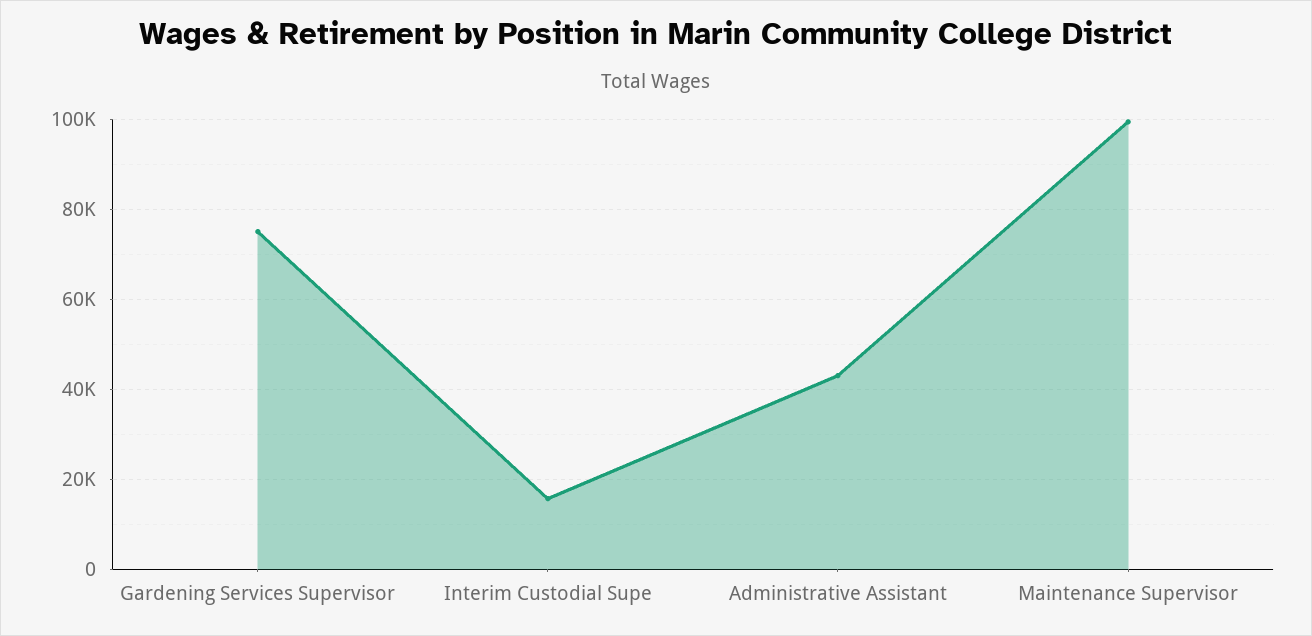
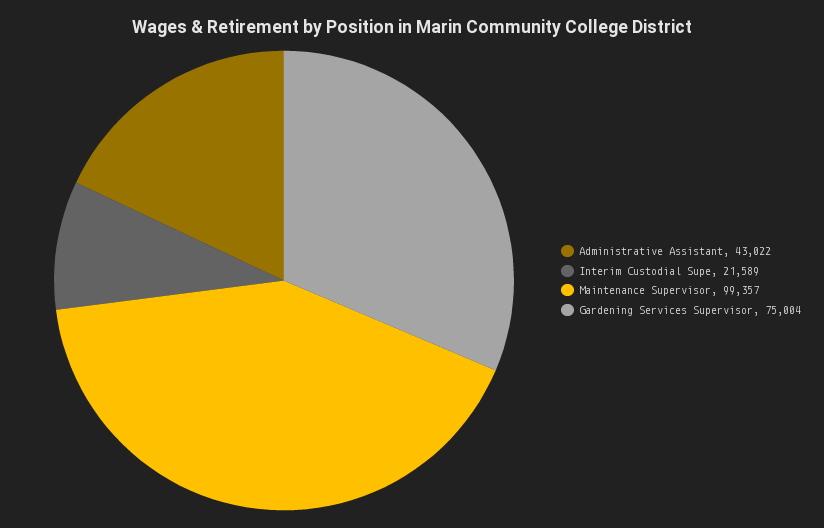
  {
    "Gardening Services Supervisor": 75004,
-   "Interim Custodial Supe": 16000,
+   "Interim Custodial Supe": 21589,
    "Administrative Assistant": 43022,
    "Maintenance Supervisor": 99357
  }

